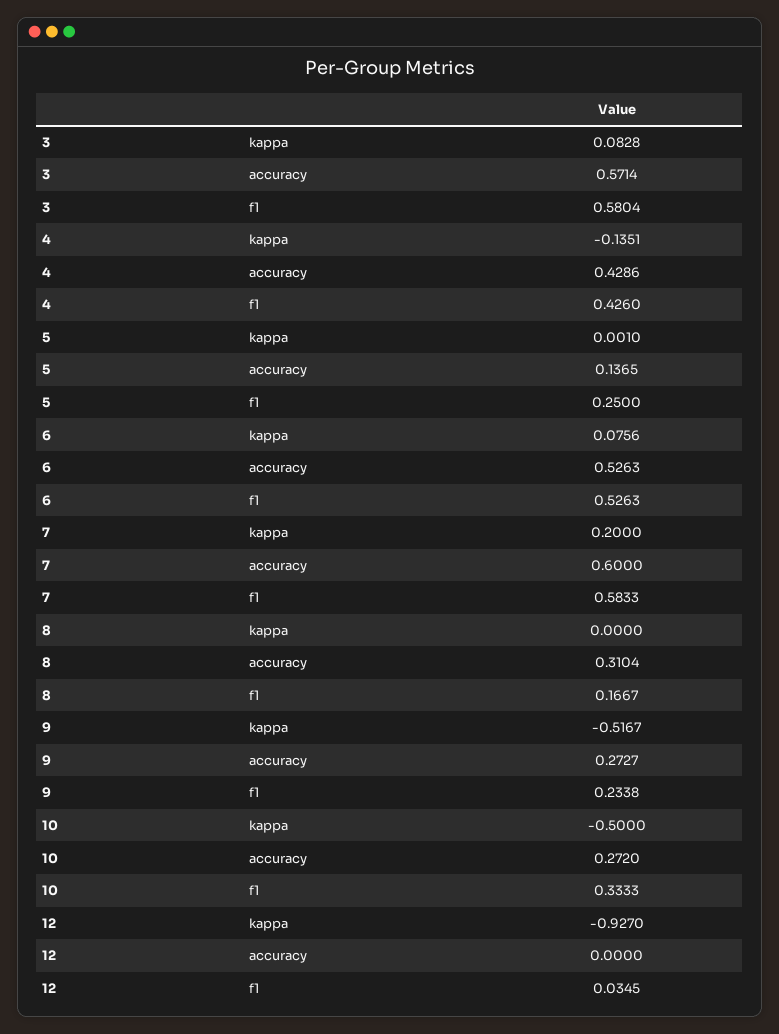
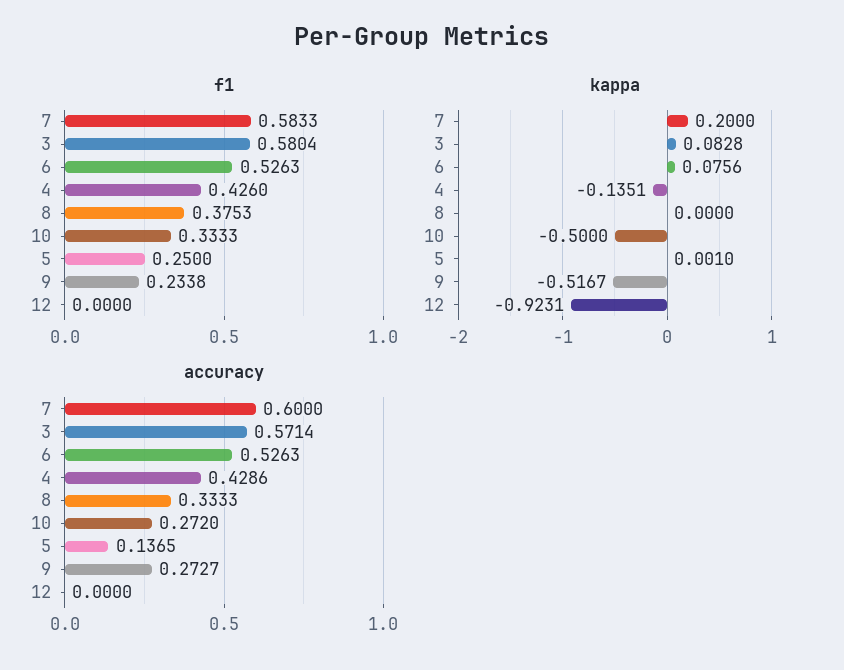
  {
    "kappa": {
      "3": 0.0828,
      "4": -0.1351,
      "5": 0.001,
      "6": 0.0756,
      "7": 0.2,
      "8": 0,
      "9": -0.5167,
      "10": -0.5,
-     "12": -0.927
+     "12": -0.9231
    },
    "accuracy": {
      "3": 0.5714,
      "4": 0.4286,
      "5": 0.1365,
      "6": 0.5263,
      "7": 0.6,
-     "8": 0.3104,
+     "8": 0.3333,
      "9": 0.2727,
      "10": 0.272,
      "12": 0
    },
    "f1": {
      "3": 0.5804,
      "4": 0.426,
      "5": 0.25,
      "6": 0.5263,
      "7": 0.5833,
-     "8": 0.1667,
+     "8": 0.3753,
      "9": 0.2338,
      "10": 0.3333,
-     "12": 0.0345
+     "12": 0
    }
  }

